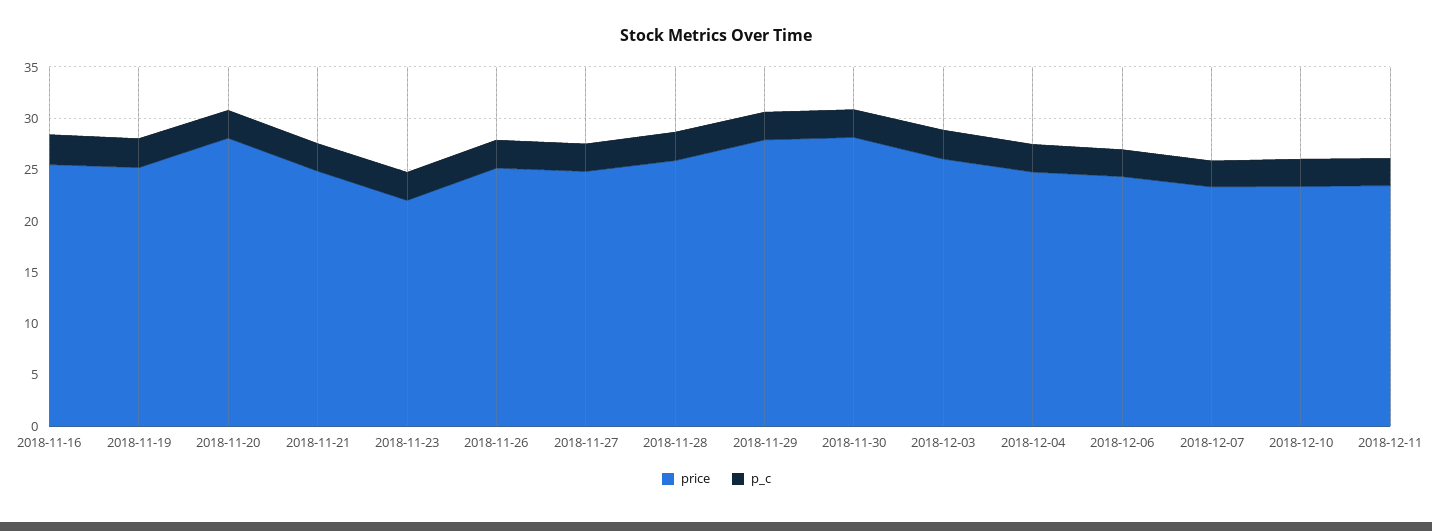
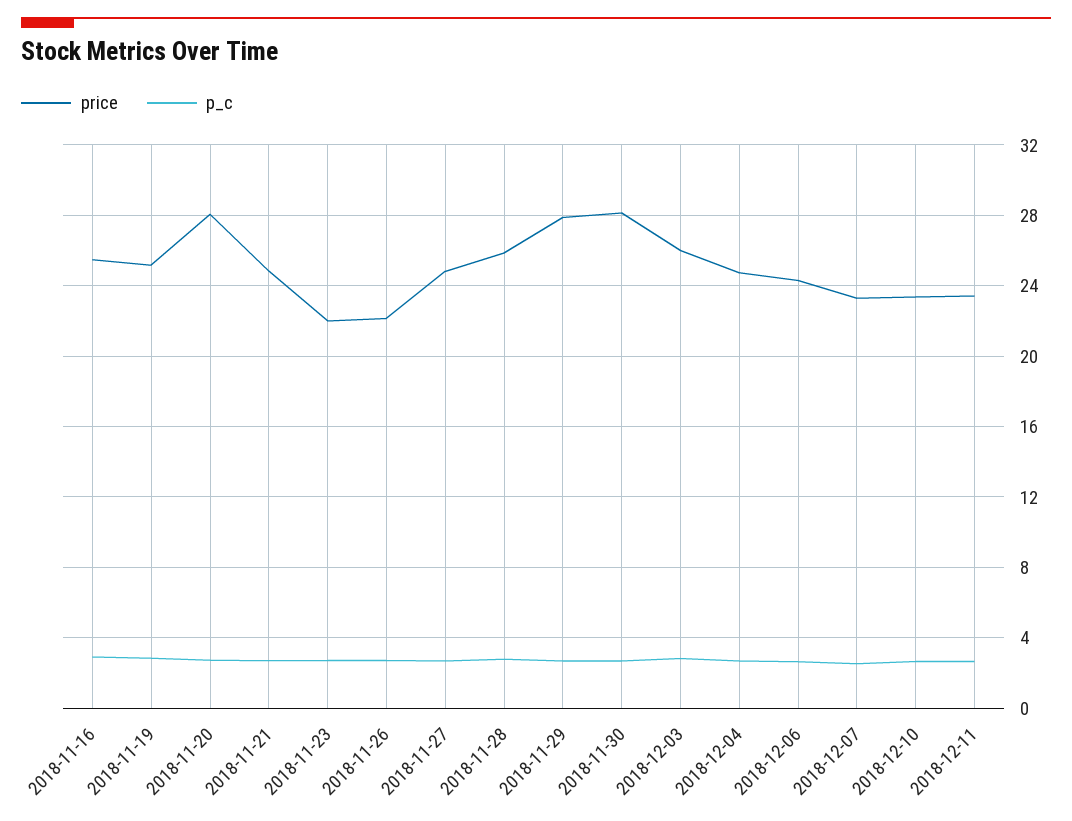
  {
    "price": {
      "2018-11-16": 25.5,
      "2018-11-19": 25,
      "2018-11-20": 28,
      "2018-11-21": 25,
      "2018-11-23": 22,
-     "2018-11-26": 25,
+     "2018-11-26": 22,
      "2018-11-27": 25,
      "2018-11-28": 26,
      "2018-11-29": 28,
      "2018-11-30": 28,
      "2018-12-03": 26,
      "2018-12-04": 25,
      "2018-12-06": 24.5,
      "2018-12-07": 23.5,
      "2018-12-10": 23.5,
      "2018-12-11": 23.5
    },
    "p_c": {
      "2018-11-16": 3,
      "2018-11-19": 3,
      "2018-11-20": 2.5,
      "2018-11-21": 2.5,
      "2018-11-23": 2.5,
      "2018-11-26": 2.5,
      "2018-11-27": 2.5,
      "2018-11-28": 3,
      "2018-11-29": 2.5,
      "2018-11-30": 2.5,
      "2018-12-03": 3,
      "2018-12-04": 2.5,
      "2018-12-06": 2.5,
      "2018-12-07": 2.5,
      "2018-12-10": 2.5,
      "2018-12-11": 2.5
    }
  }

